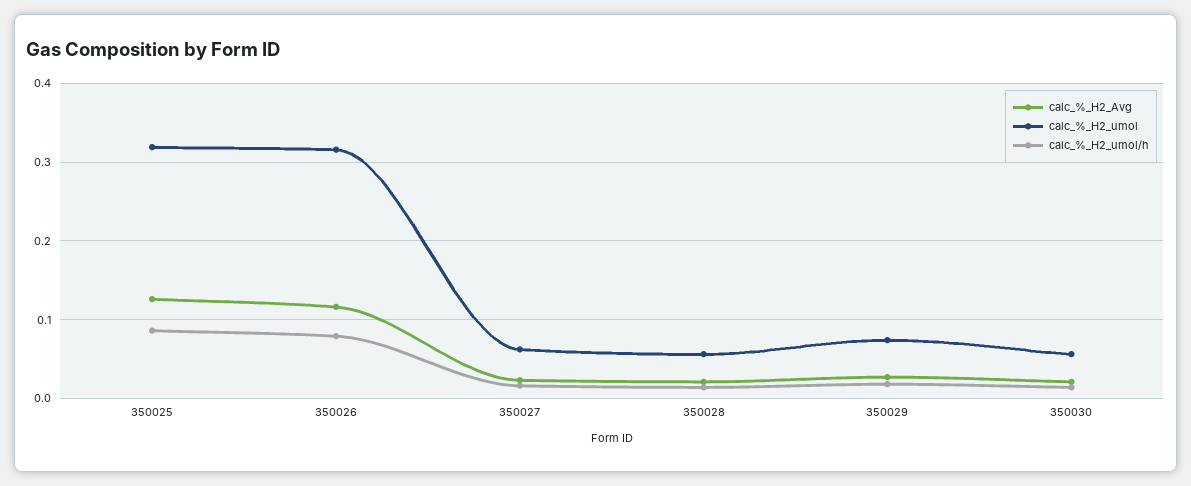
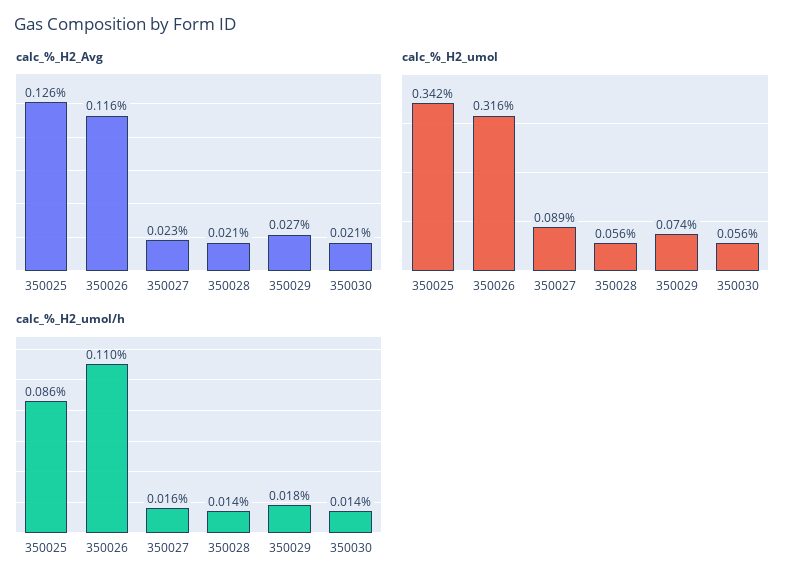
  {
    "calc_%_H2_Avg": {
      "350025": 0.126,
      "350026": 0.116,
      "350027": 0.023,
      "350028": 0.021,
      "350029": 0.027,
      "350030": 0.021
    },
    "calc_%_H2_umol": {
-     "350025": 0.32,
+     "350025": 0.342,
      "350026": 0.316,
-     "350027": 0.06,
+     "350027": 0.089,
      "350028": 0.056,
      "350029": 0.074,
      "350030": 0.056
    },
    "calc_%_H2_umol/h": {
      "350025": 0.086,
-     "350026": 0.08,
+     "350026": 0.11,
      "350027": 0.016,
      "350028": 0.014,
      "350029": 0.018,
      "350030": 0.014
    }
  }

